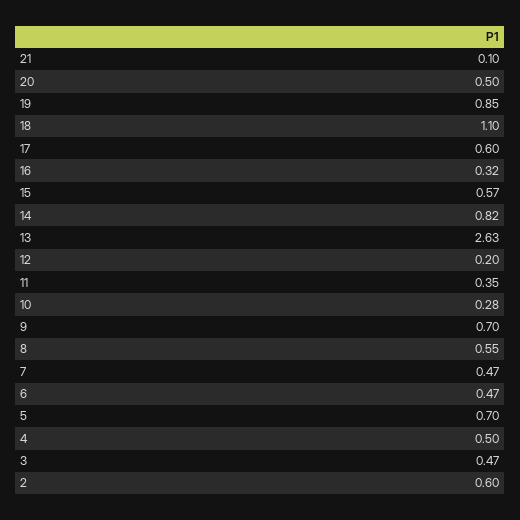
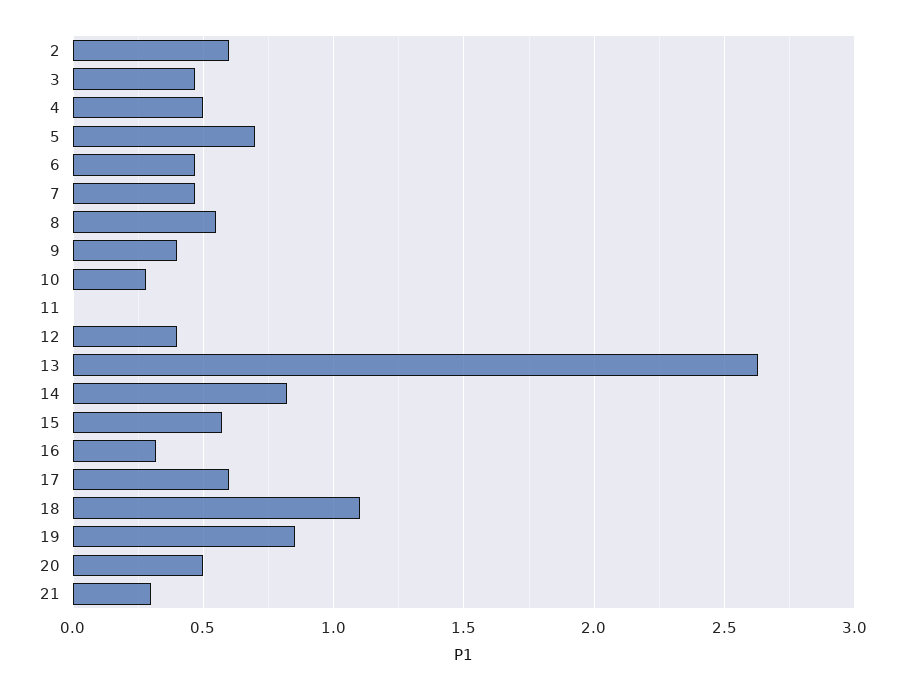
  {
-   "21": 0.1,
+   "21": 0.3,
    "20": 0.5,
    "19": 0.85,
    "18": 1.1,
    "17": 0.6,
    "16": 0.32,
    "15": 0.57,
    "14": 0.82,
    "13": 2.63,
-   "12": 0.2,
+   "12": 0.4,
-   "11": 0.35,
+   "11": 0,
    "10": 0.28,
-   "9": 0.7,
+   "9": 0.4,
    "8": 0.55,
    "7": 0.47,
    "6": 0.47,
    "5": 0.7,
    "4": 0.5,
    "3": 0.47,
    "2": 0.6
  }

